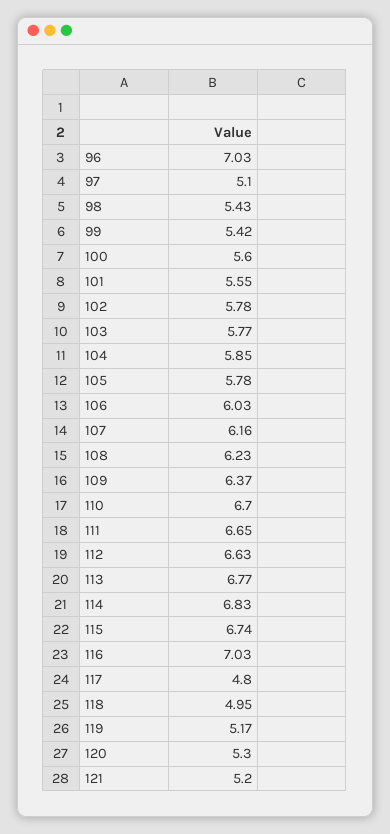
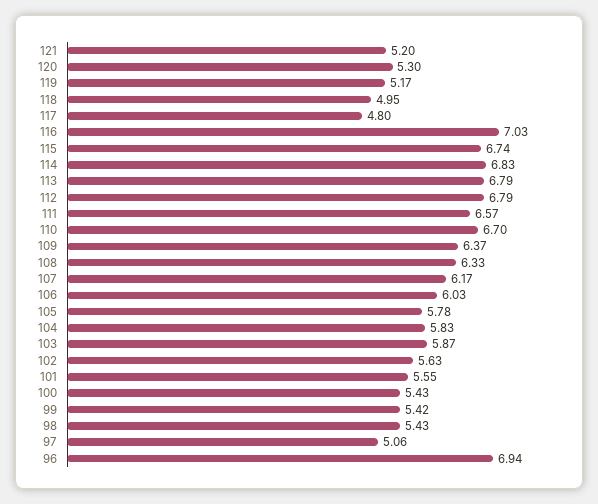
  {
-   "96": 7.03,
+   "96": 6.94,
-   "97": 5.1,
+   "97": 5.06,
    "98": 5.43,
    "99": 5.42,
-   "100": 5.6,
+   "100": 5.43,
    "101": 5.55,
-   "102": 5.78,
+   "102": 5.63,
-   "103": 5.77,
+   "103": 5.87,
-   "104": 5.85,
+   "104": 5.83,
    "105": 5.78,
    "106": 6.03,
-   "107": 6.16,
+   "107": 6.17,
-   "108": 6.23,
+   "108": 6.33,
    "109": 6.37,
    "110": 6.7,
-   "111": 6.65,
+   "111": 6.57,
-   "112": 6.63,
+   "112": 6.79,
-   "113": 6.77,
+   "113": 6.79,
    "114": 6.83,
    "115": 6.74,
    "116": 7.03,
    "117": 4.8,
    "118": 4.95,
    "119": 5.17,
    "120": 5.3,
    "121": 5.2
  }

